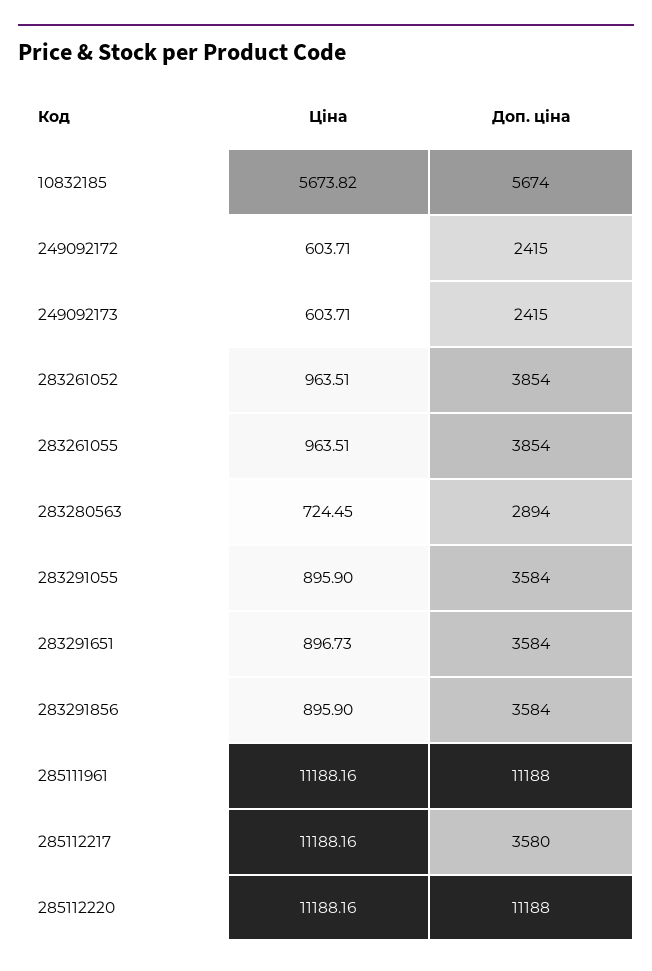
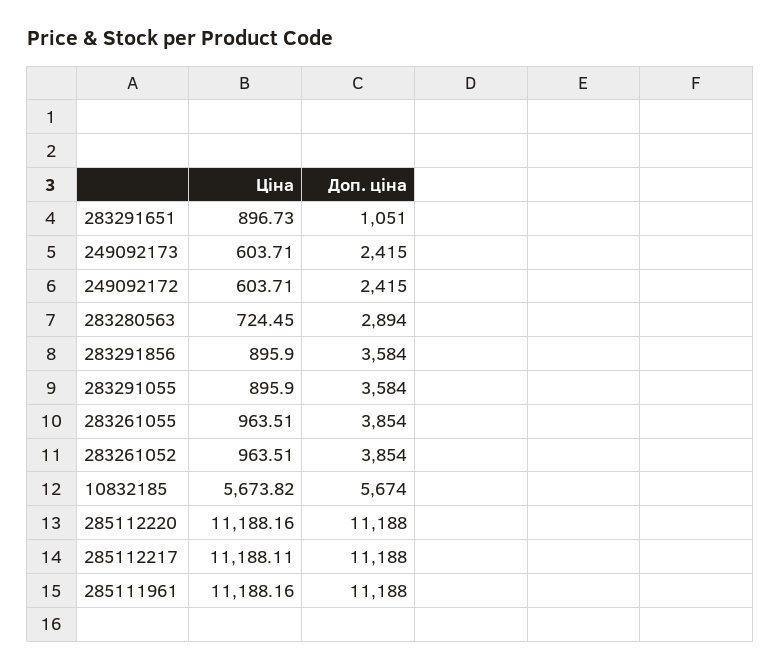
  {
    "Ціна": {
      "10832185": 5673.82,
      "249092172": 603.71,
      "249092173": 603.71,
      "283261052": 963.51,
      "283261055": 963.51,
      "283280563": 724.45,
      "283291055": 895.9,
      "283291651": 896.73,
      "283291856": 895.9,
      "285111961": 11188.16,
-     "285112217": 11188.16,
+     "285112217": 11188.11,
      "285112220": 11188.16
    },
    "Доп. ціна": {
      "10832185": 5674,
      "249092172": 2415,
      "249092173": 2415,
      "283261052": 3854,
      "283261055": 3854,
      "283280563": 2894,
      "283291055": 3584,
-     "283291651": 3584,
+     "283291651": 1051,
      "283291856": 3584,
      "285111961": 11188,
-     "285112217": 3580,
+     "285112217": 11188,
      "285112220": 11188
    }
  }

